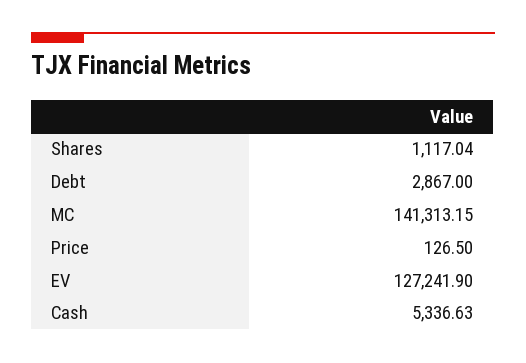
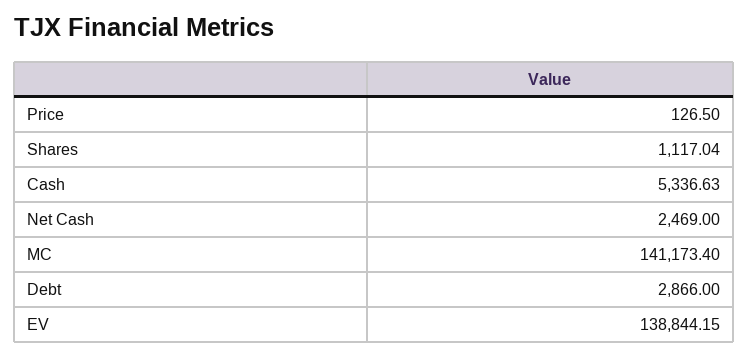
  {
    "Shares": 1117.04,
-   "Debt": 2867,
+   "Debt": 2866,
-   "MC": 141313.15,
+   "MC": 141173.4,
    "Price": 126.5,
-   "EV": 127241.9,
+   "EV": 138844.15,
-   "Cash": 5336.63
+   "Cash": 5336.63,
+   "Net Cash": 2469
  }

